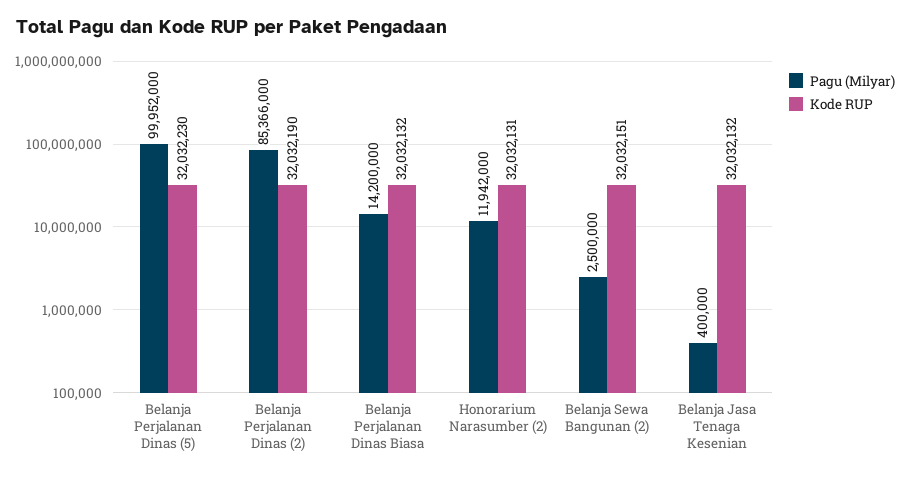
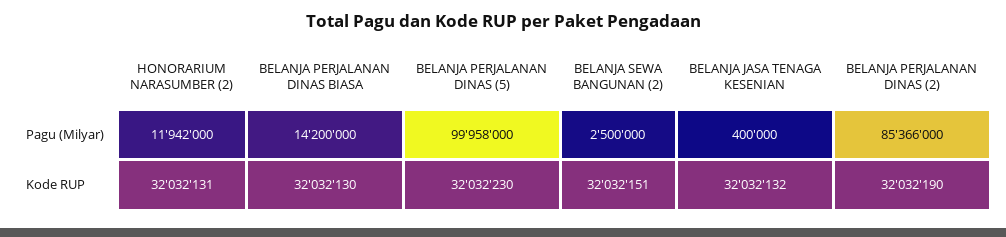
  {
    "Pagu (Milyar)": {
-     "Belanja Perjalanan Dinas (5)": 99952000,
+     "Belanja Perjalanan Dinas (5)": 99958000,
      "Belanja Perjalanan Dinas (2)": 85366000,
      "Belanja Perjalanan Dinas Biasa": 14200000,
      "Honorarium Narasumber (2)": 11942000,
      "Belanja Sewa Bangunan (2)": 2500000,
      "Belanja Jasa Tenaga Kesenian": 400000
    },
    "Kode RUP": {
      "Belanja Perjalanan Dinas (5)": 32032230,
      "Belanja Perjalanan Dinas (2)": 32032190,
-     "Belanja Perjalanan Dinas Biasa": 32032132,
+     "Belanja Perjalanan Dinas Biasa": 32032130,
      "Honorarium Narasumber (2)": 32032131,
      "Belanja Sewa Bangunan (2)": 32032151,
      "Belanja Jasa Tenaga Kesenian": 32032132
    }
  }

